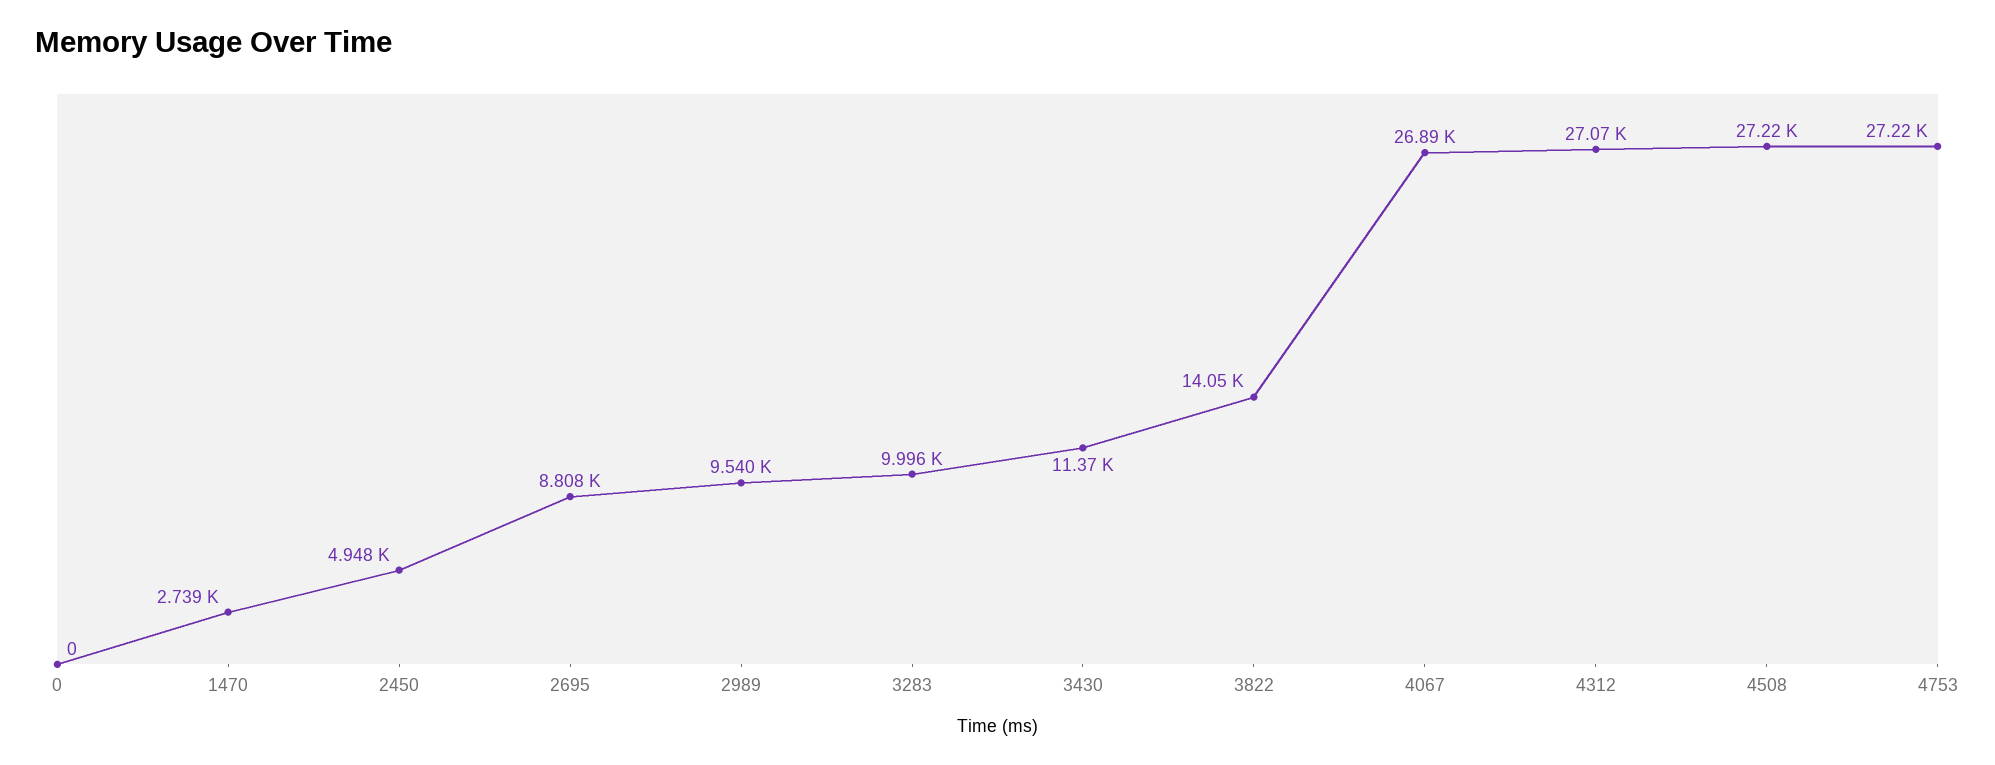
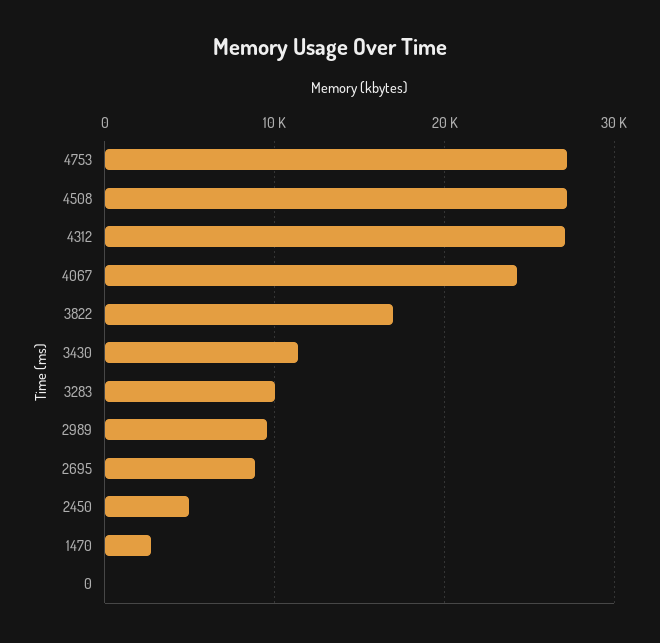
  {
    "0": 0,
    "1470": 2739,
    "2450": 4948,
    "2695": 8808,
    "2989": 9540,
    "3283": 9996,
    "3430": 11370,
-   "3822": 14050,
+   "3822": 17000,
-   "4067": 26890,
+   "4067": 24000,
    "4312": 27070,
    "4508": 27220,
    "4753": 27220
  }

